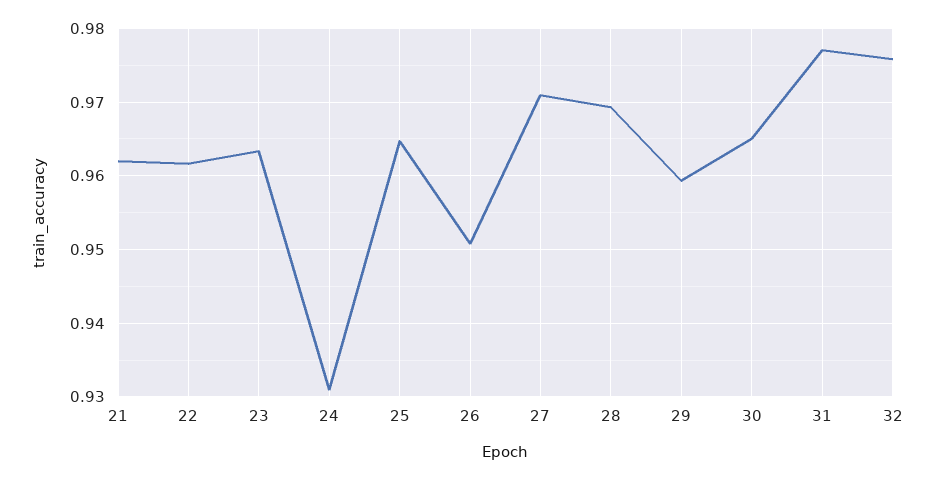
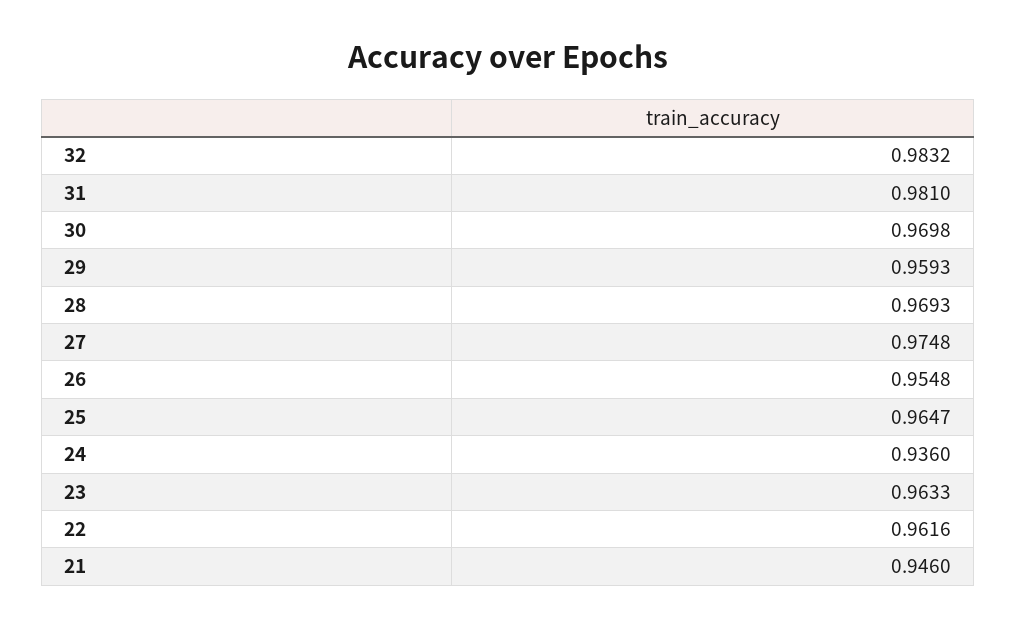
  {
-   "21": 0.962,
+   "21": 0.946,
    "22": 0.9616,
    "23": 0.9633,
-   "24": 0.931,
+   "24": 0.936,
    "25": 0.9647,
-   "26": 0.951,
+   "26": 0.9548,
-   "27": 0.971,
+   "27": 0.9748,
    "28": 0.9693,
    "29": 0.9593,
-   "30": 0.965,
+   "30": 0.9698,
-   "31": 0.977,
+   "31": 0.981,
-   "32": 0.976
+   "32": 0.9832
  }

